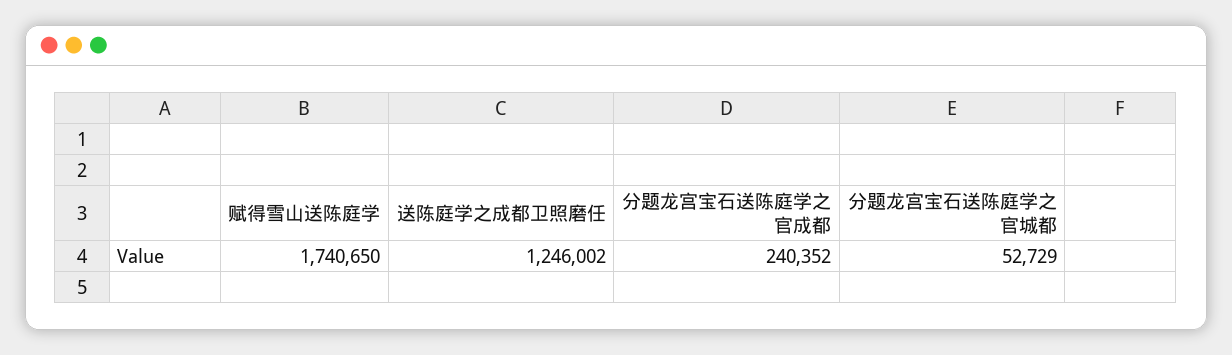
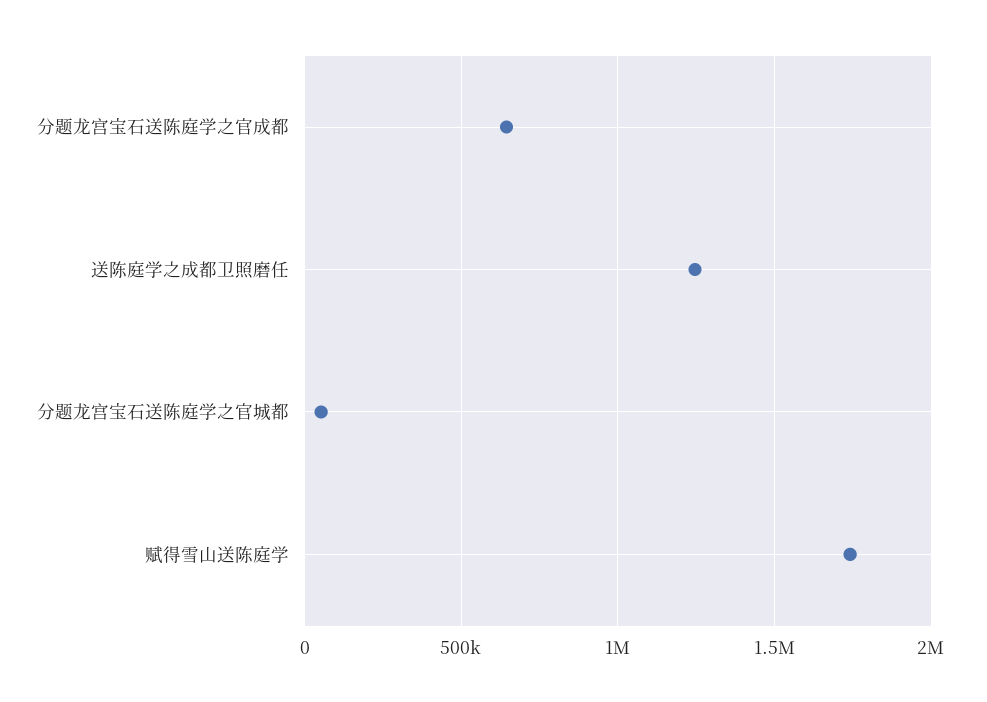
  {
    "赋得雪山送陈庭学": 1740650,
    "送陈庭学之成都卫照磨任": 1246002,
-   "分题龙宫宝石送陈庭学之官成都": 240352,
+   "分题龙宫宝石送陈庭学之官成都": 650000,
    "分题龙宫宝石送陈庭学之官城都": 52729
  }

